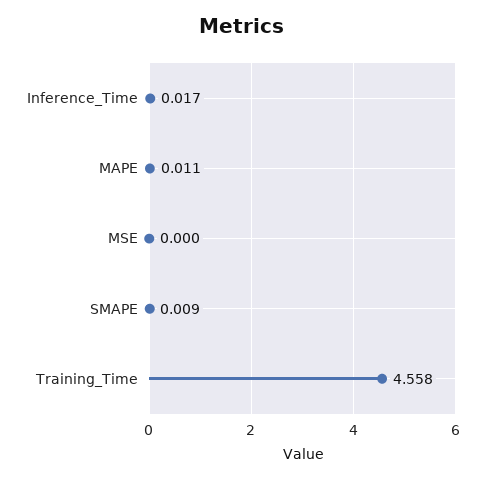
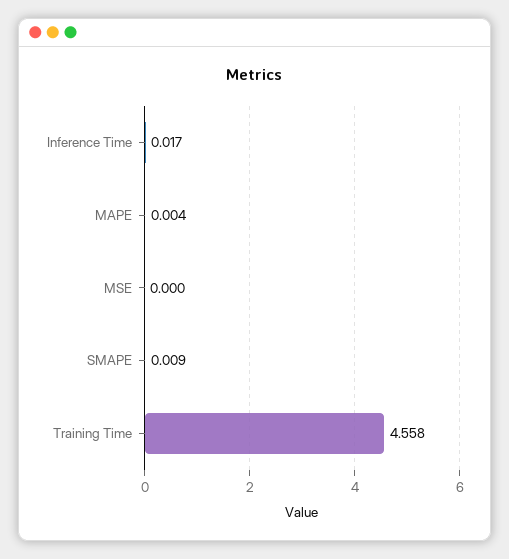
  {
    "Inference_Time": 0.017,
-   "MAPE": 0.011,
+   "MAPE": 0.004,
    "MSE": 0,
    "SMAPE": 0.009,
    "Training_Time": 4.558
  }

